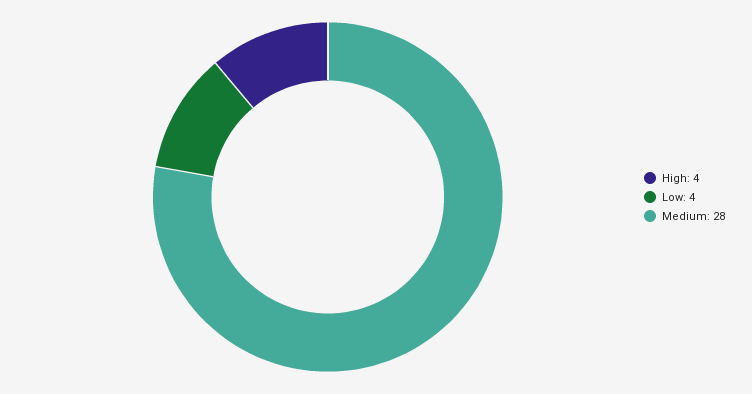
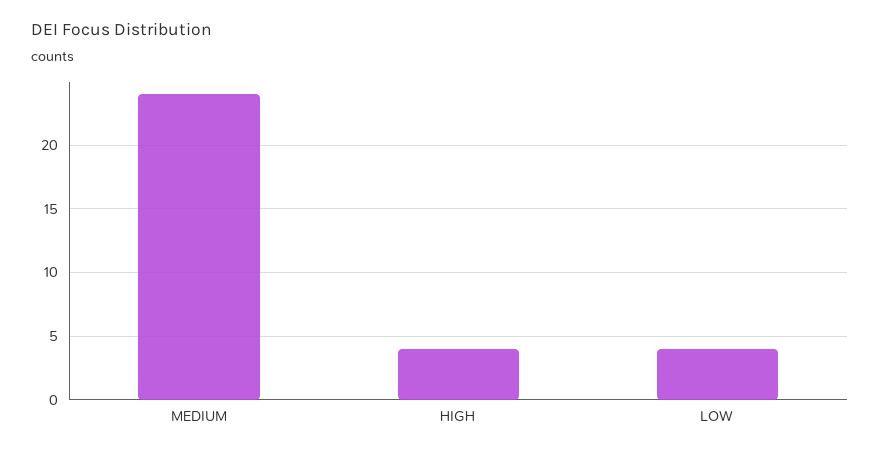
  {
    "High": 4,
    "Low": 4,
-   "Medium": 28
+   "Medium": 24
  }

